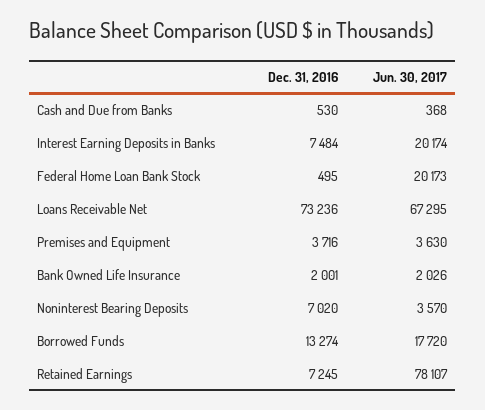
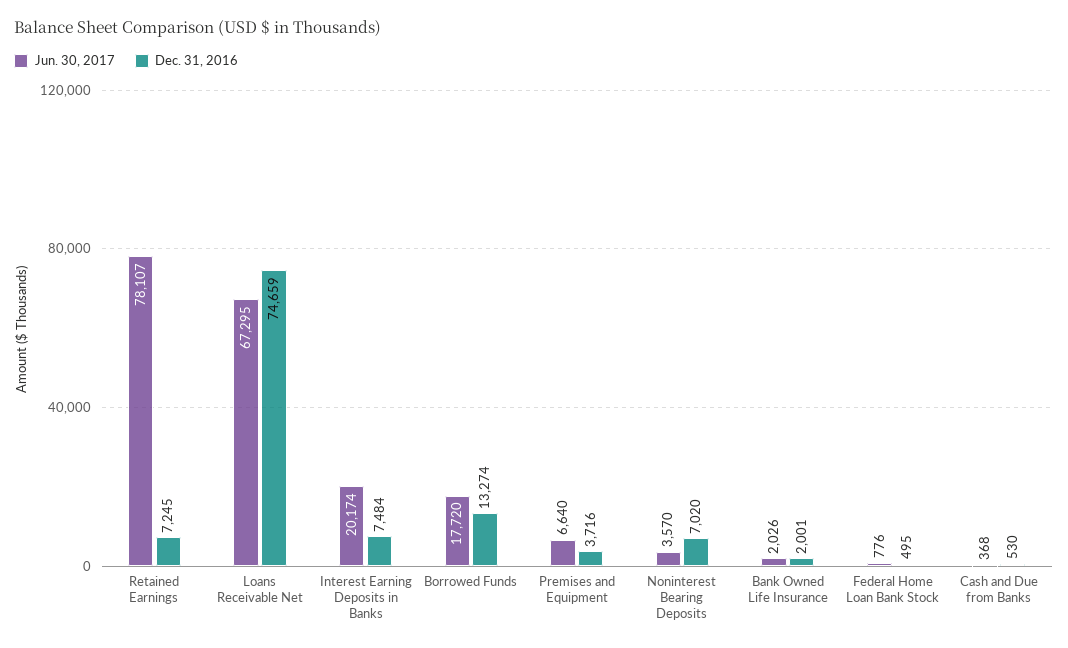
  {
    "Dec. 31, 2016": {
      "Cash and Due from Banks": 530,
      "Interest Earning Deposits in Banks": 7484,
      "Federal Home Loan Bank Stock": 495,
-     "Loans Receivable Net": 73236,
+     "Loans Receivable Net": 74659,
      "Premises and Equipment": 3716,
      "Bank Owned Life Insurance": 2001,
      "Noninterest Bearing Deposits": 7020,
      "Borrowed Funds": 13274,
      "Retained Earnings": 7245
    },
    "Jun. 30, 2017": {
      "Cash and Due from Banks": 368,
      "Interest Earning Deposits in Banks": 20174,
-     "Federal Home Loan Bank Stock": 20173,
+     "Federal Home Loan Bank Stock": 776,
      "Loans Receivable Net": 67295,
-     "Premises and Equipment": 3630,
+     "Premises and Equipment": 6640,
      "Bank Owned Life Insurance": 2026,
      "Noninterest Bearing Deposits": 3570,
      "Borrowed Funds": 17720,
      "Retained Earnings": 78107
    }
  }

